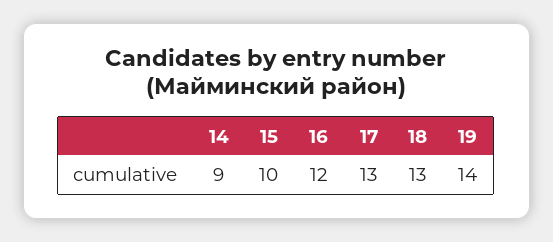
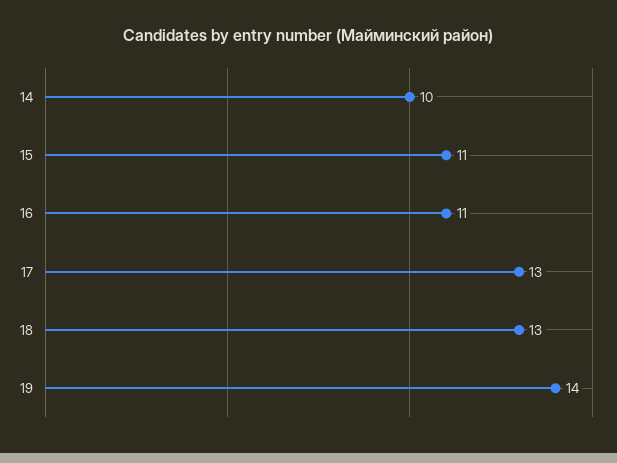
  {
-   "14": 9,
+   "14": 10,
-   "15": 10,
+   "15": 11,
-   "16": 12,
+   "16": 11,
    "17": 13,
    "18": 13,
    "19": 14
  }

